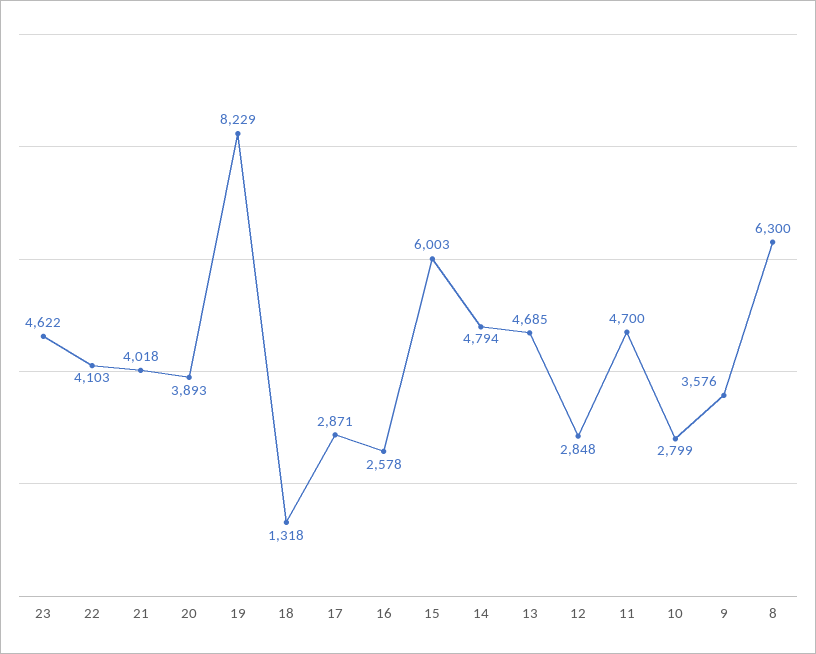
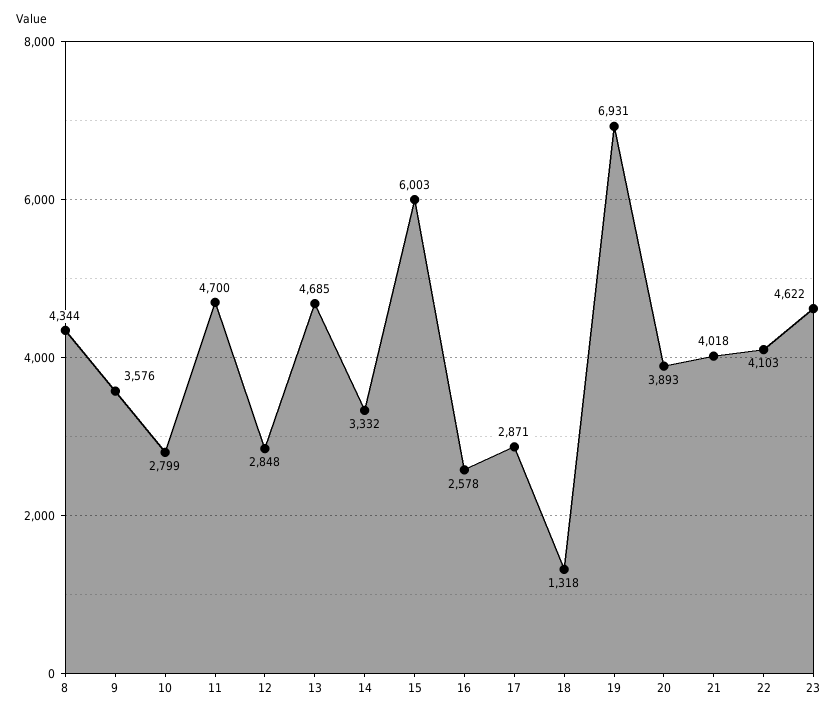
  {
    "23": 4622,
    "22": 4103,
    "21": 4018,
    "20": 3893,
-   "19": 8229,
+   "19": 6931,
    "18": 1318,
    "17": 2871,
    "16": 2578,
    "15": 6003,
-   "14": 4794,
+   "14": 3332,
    "13": 4685,
    "12": 2848,
    "11": 4700,
    "10": 2799,
    "9": 3576,
-   "8": 6300
+   "8": 4344
  }

